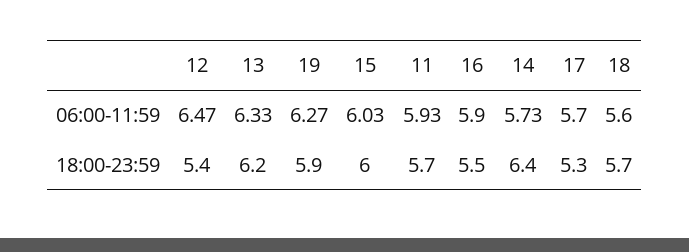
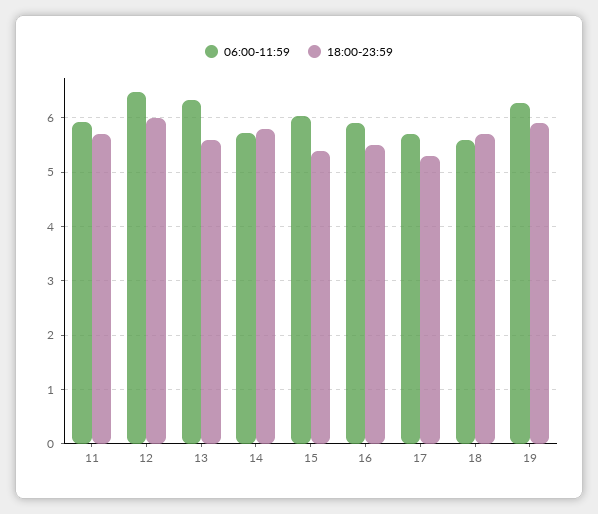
  {
    "06:00-11:59": {
      "12": 6.47,
      "13": 6.33,
      "19": 6.27,
      "15": 6.03,
      "11": 5.93,
      "16": 5.9,
      "14": 5.73,
      "17": 5.7,
      "18": 5.6
    },
    "18:00-23:59": {
-     "12": 5.4,
+     "12": 6,
-     "13": 6.2,
+     "13": 5.6,
      "19": 5.9,
-     "15": 6,
+     "15": 5.4,
      "11": 5.7,
      "16": 5.5,
-     "14": 6.4,
+     "14": 5.8,
      "17": 5.3,
      "18": 5.7
    }
  }

